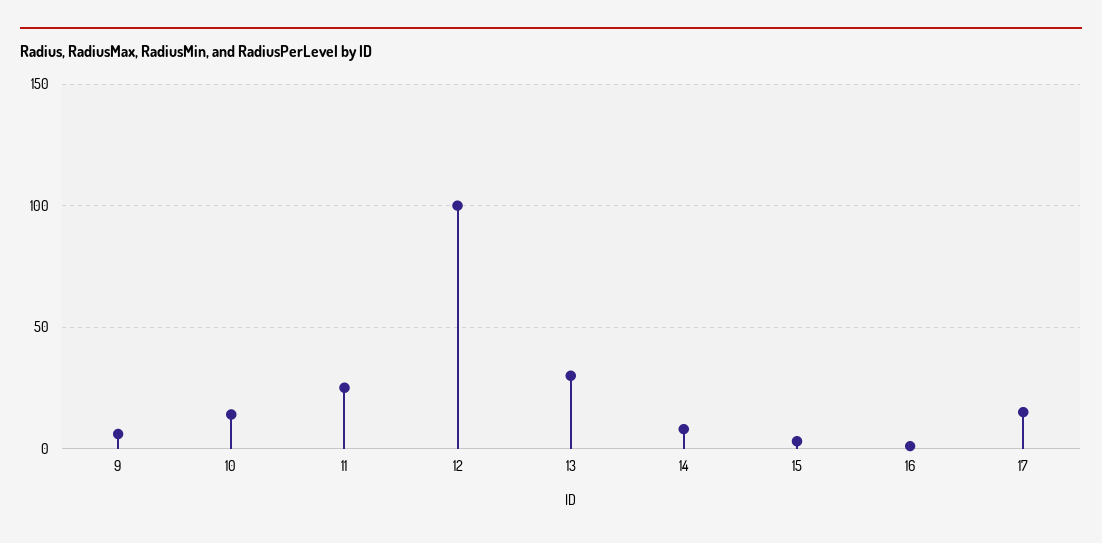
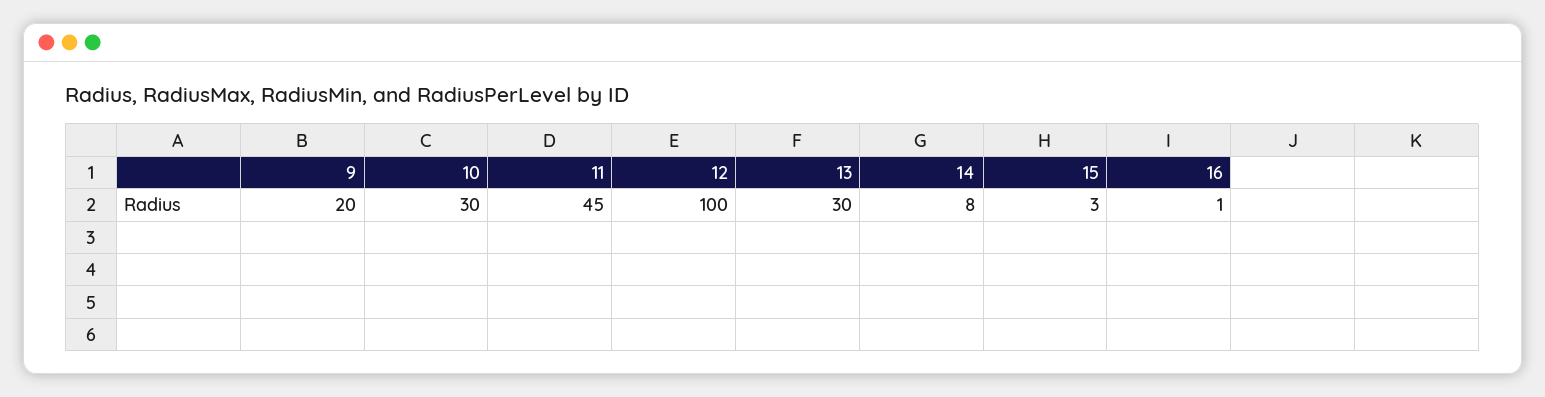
  {
-   "9": 5,
+   "9": 20,
-   "10": 15,
+   "10": 30,
-   "11": 25,
+   "11": 45,
    "12": 100,
    "13": 30,
    "14": 8,
    "15": 3,
-   "16": 1,
+   "16": 1
-   "17": 15
  }

